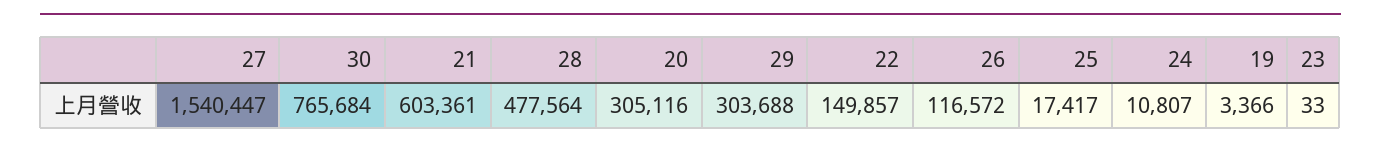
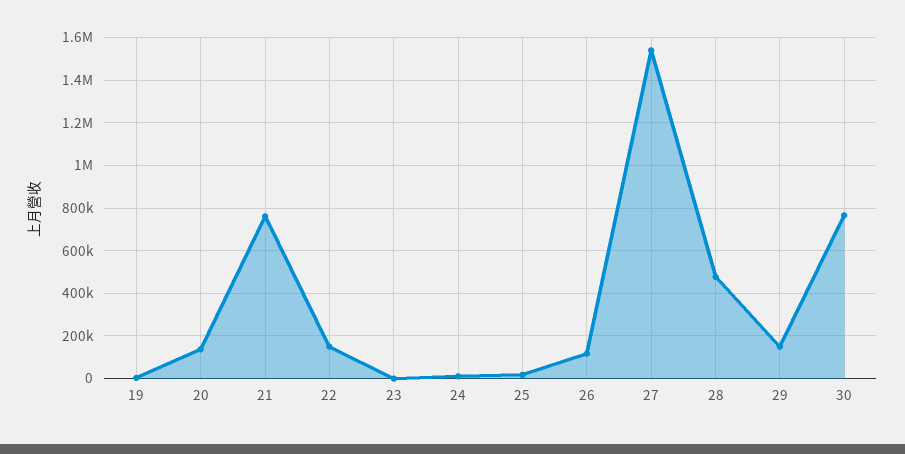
  {
    "27": 1540447,
    "30": 765684,
-   "21": 603361,
+   "21": 750000,
    "28": 477564,
-   "20": 305116,
+   "20": 150000,
-   "29": 303688,
+   "29": 150000,
    "22": 149857,
    "26": 116572,
    "25": 17417,
    "24": 10807,
    "19": 3366,
    "23": 33
  }

